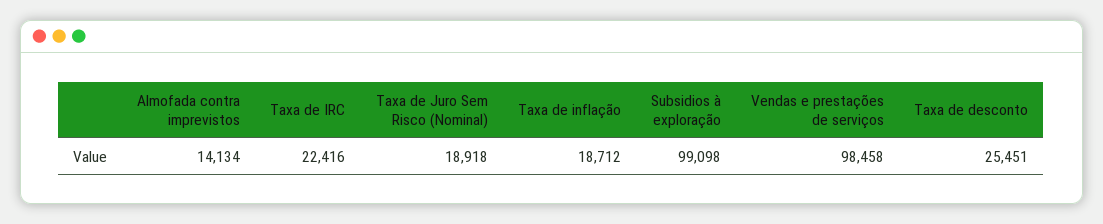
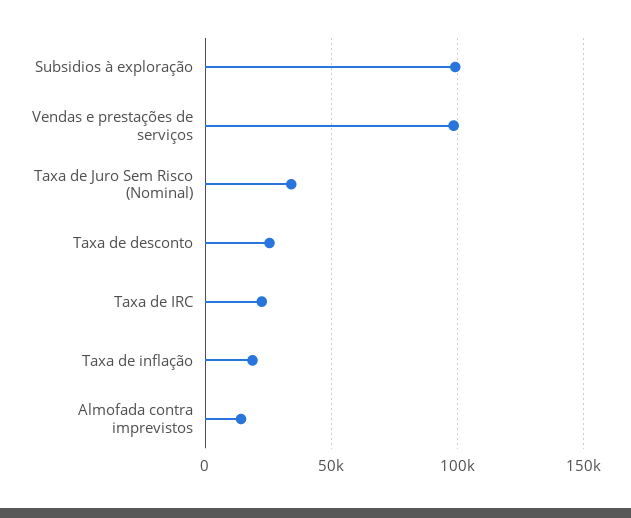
  {
    "Almofada contra imprevistos": 14134,
    "Taxa de IRC": 22416,
-   "Taxa de Juro Sem Risco (Nominal)": 18918,
+   "Taxa de Juro Sem Risco (Nominal)": 35000,
    "Taxa de inflação": 18712,
    "Subsidios à exploração": 99098,
    "Vendas e prestações de serviços": 98458,
    "Taxa de desconto": 25451
  }

